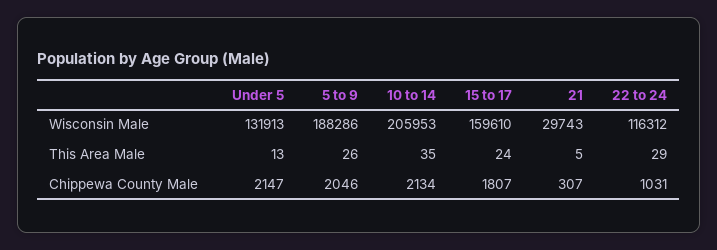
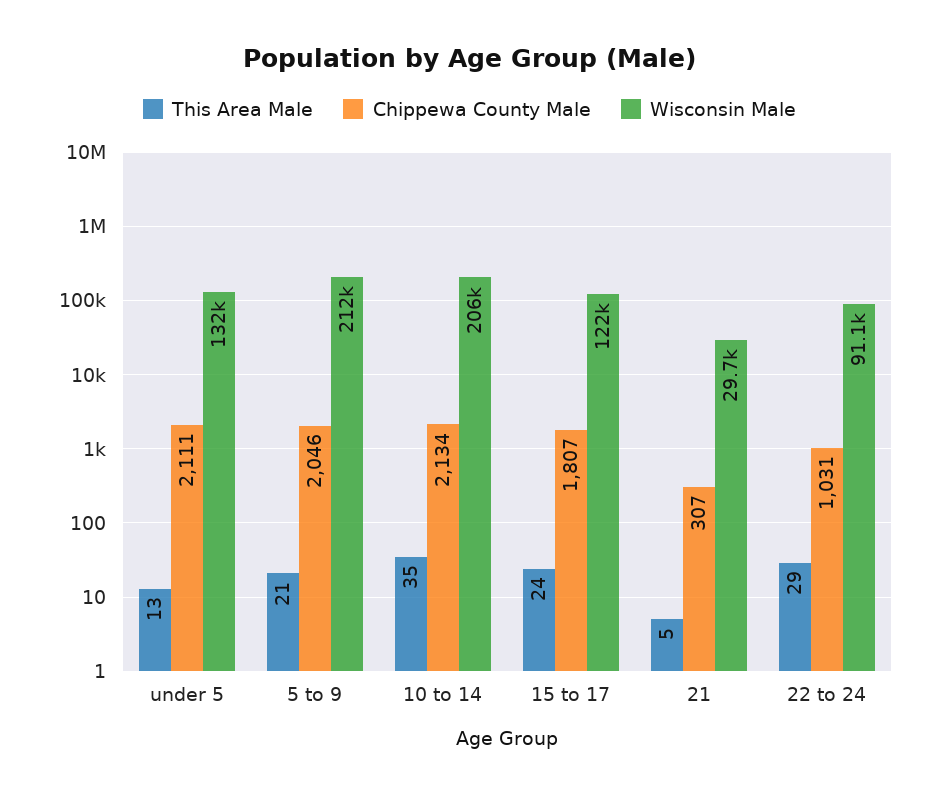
  {
    "Wisconsin Male": {
      "Under 5": 131913,
-     "5 to 9": 188286,
+     "5 to 9": 212000,
      "10 to 14": 205953,
-     "15 to 17": 159610,
+     "15 to 17": 122000,
      "21": 29743,
-     "22 to 24": 116312
+     "22 to 24": 91100
    },
    "This Area Male": {
      "Under 5": 13,
-     "5 to 9": 26,
+     "5 to 9": 21,
      "10 to 14": 35,
      "15 to 17": 24,
      "21": 5,
      "22 to 24": 29
    },
    "Chippewa County Male": {
-     "Under 5": 2147,
+     "Under 5": 2111,
      "5 to 9": 2046,
      "10 to 14": 2134,
      "15 to 17": 1807,
      "21": 307,
      "22 to 24": 1031
    }
  }

